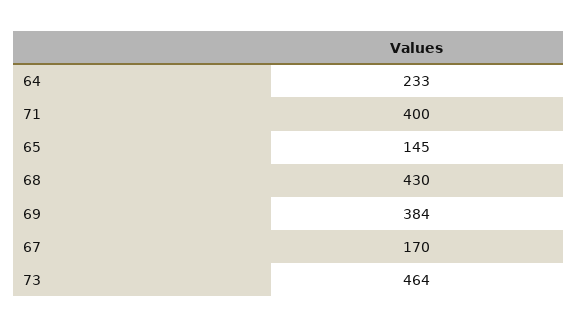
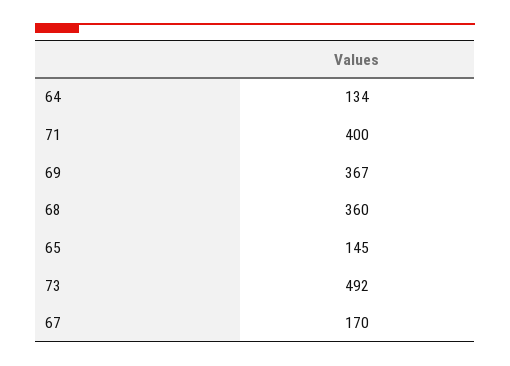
  {
-   "64": 233,
+   "64": 134,
    "71": 400,
    "65": 145,
-   "68": 430,
+   "68": 360,
-   "69": 384,
+   "69": 367,
    "67": 170,
-   "73": 464
+   "73": 492
  }

